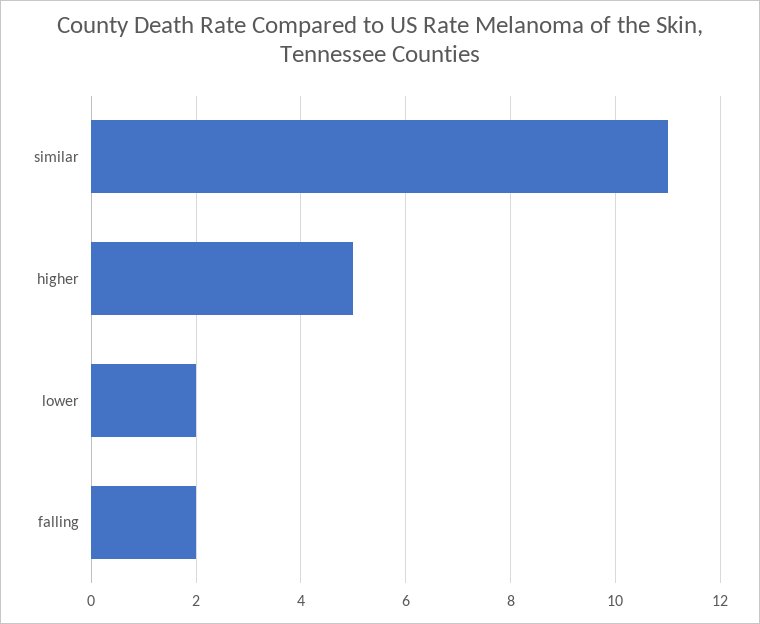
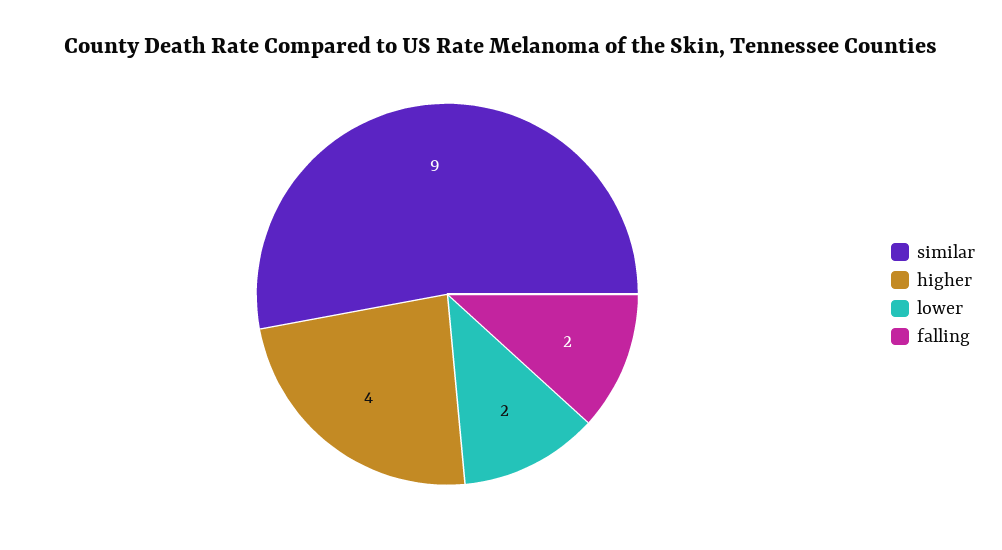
  {
-   "similar": 11,
+   "similar": 9,
-   "higher": 5,
+   "higher": 4,
    "lower": 2,
    "falling": 2
  }

